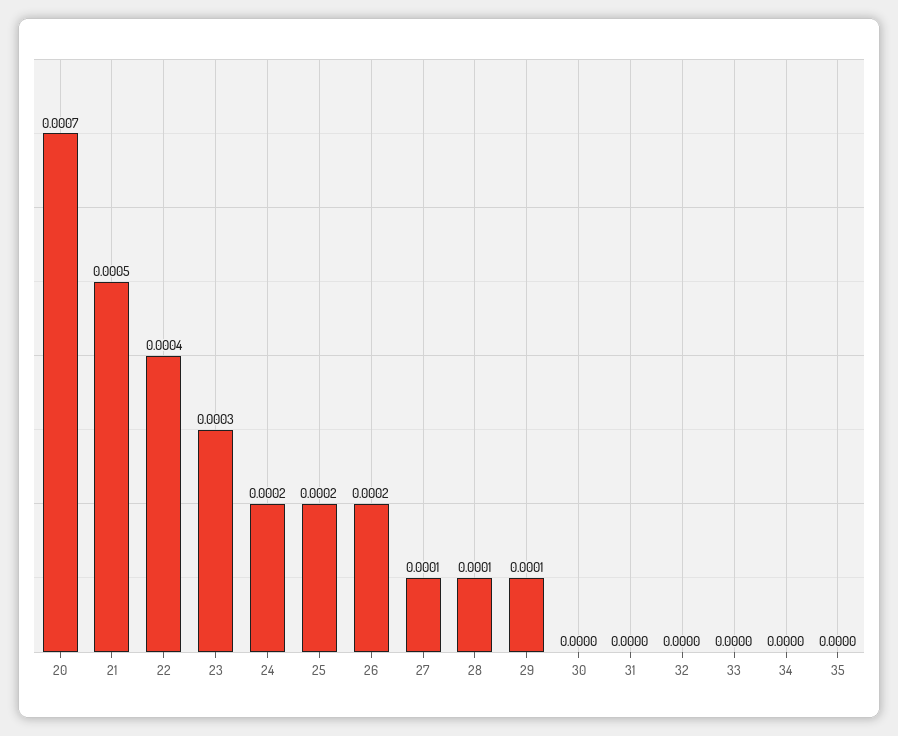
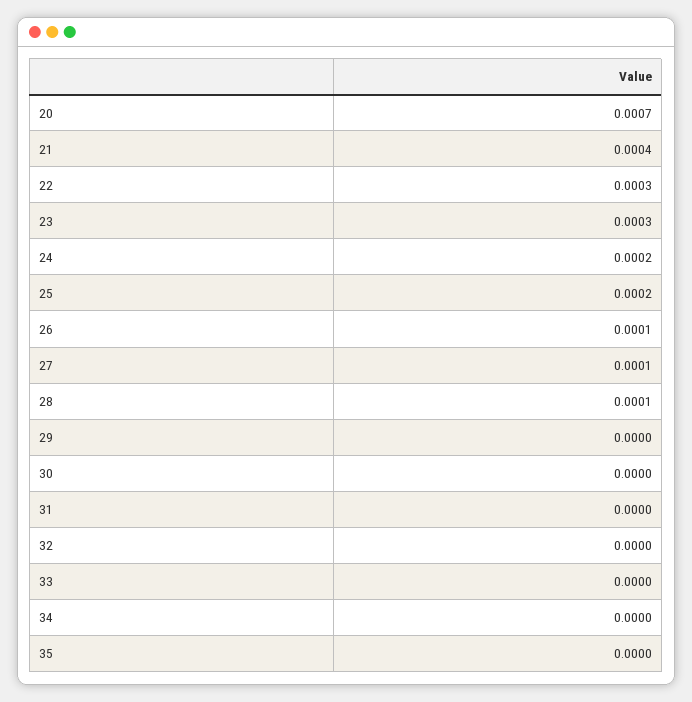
  {
    "20": 0.0007,
-   "21": 0.0005,
+   "21": 0.0004,
-   "22": 0.0004,
+   "22": 0.0003,
    "23": 0.0003,
    "24": 0.0002,
    "25": 0.0002,
-   "26": 0.0002,
+   "26": 0.0001,
    "27": 0.0001,
    "28": 0.0001,
-   "29": 0.0001,
+   "29": 0,
    "30": 0,
    "31": 0,
    "32": 0,
    "33": 0,
    "34": 0,
    "35": 0
  }

